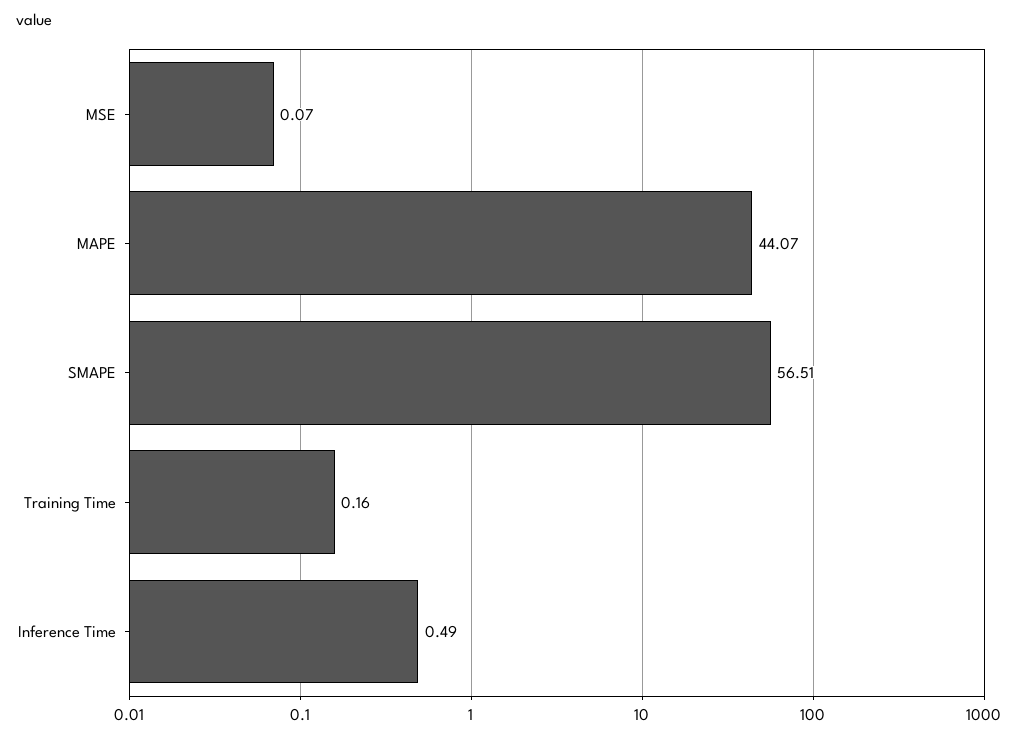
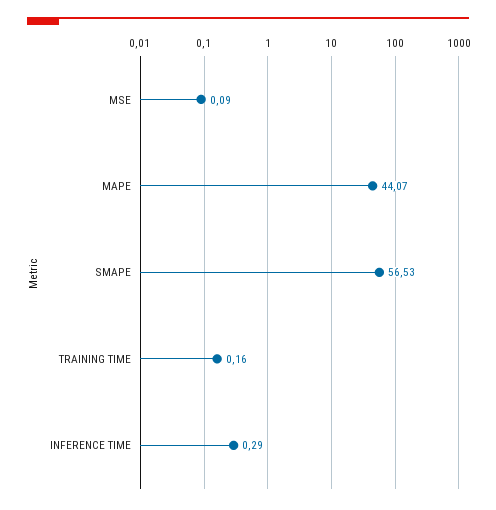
  {
-   "MSE": 0.07,
+   "MSE": 0.09,
    "MAPE": 44.07,
-   "SMAPE": 56.51,
+   "SMAPE": 56.53,
    "Training Time": 0.16,
-   "Inference Time": 0.49
+   "Inference Time": 0.29
  }

